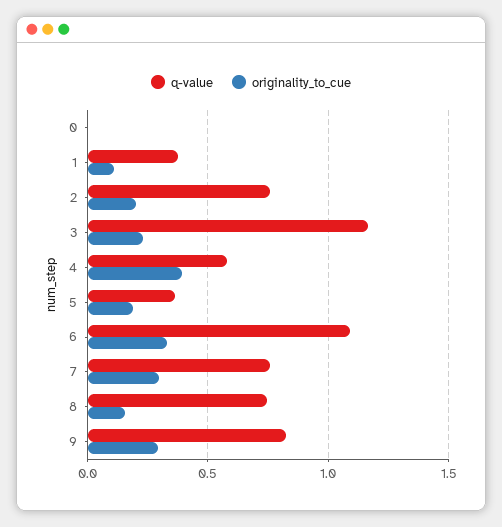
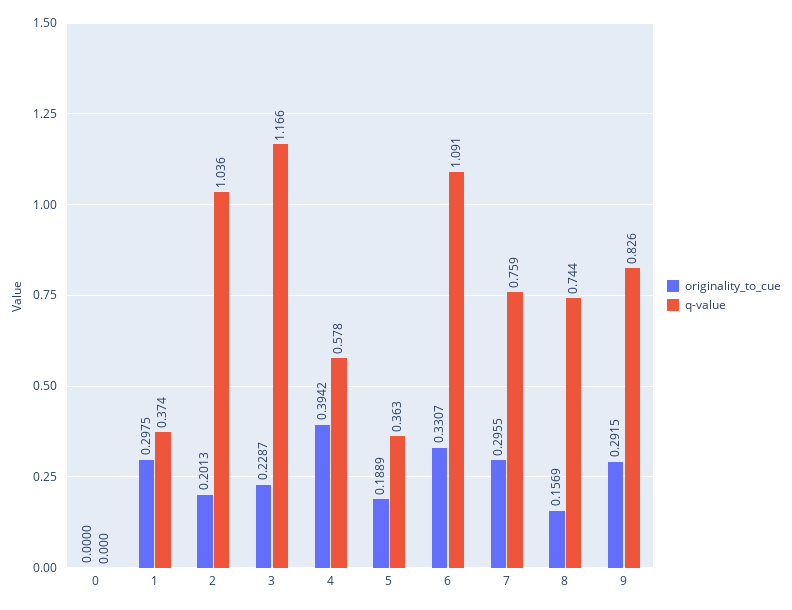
  {
    "q-value": {
      "0": 0,
      "1": 0.374,
-     "2": 0.75,
+     "2": 1.036,
      "3": 1.166,
      "4": 0.578,
      "5": 0.363,
      "6": 1.091,
      "7": 0.759,
      "8": 0.744,
      "9": 0.826
    },
    "originality_to_cue": {
      "0": 0,
-     "1": 0.1,
+     "1": 0.2975,
      "2": 0.2013,
      "3": 0.2287,
      "4": 0.3942,
      "5": 0.1889,
      "6": 0.3307,
      "7": 0.2955,
      "8": 0.1569,
      "9": 0.2915
    }
  }

